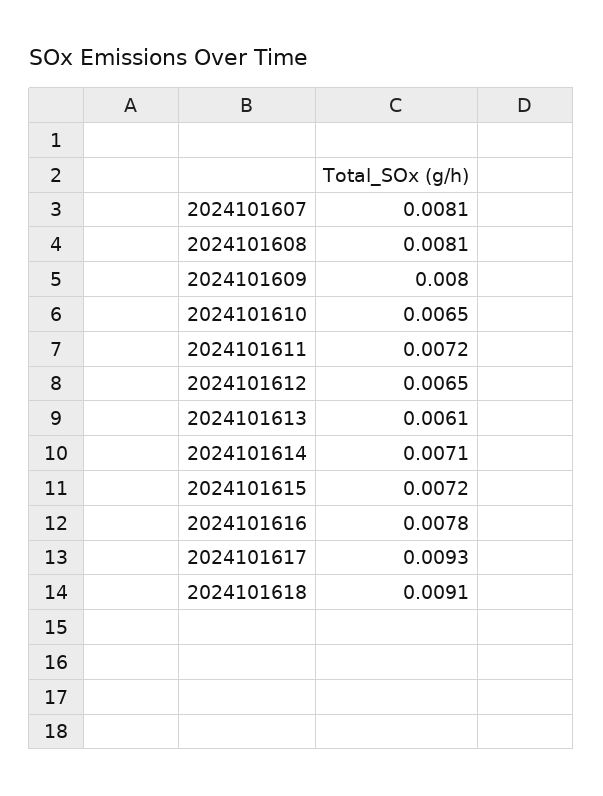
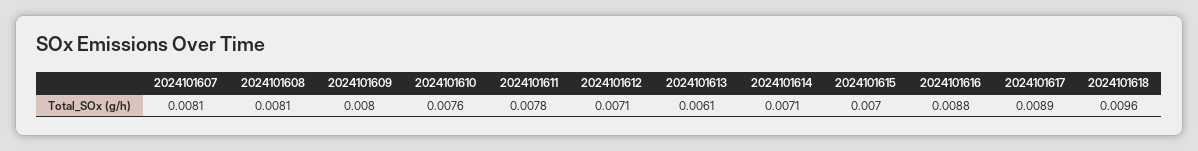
  {
    "2024101607": 0.0081,
    "2024101608": 0.0081,
    "2024101609": 0.008,
-   "2024101610": 0.0065,
+   "2024101610": 0.0076,
-   "2024101611": 0.0072,
+   "2024101611": 0.0078,
-   "2024101612": 0.0065,
+   "2024101612": 0.0071,
    "2024101613": 0.0061,
    "2024101614": 0.0071,
-   "2024101615": 0.0072,
+   "2024101615": 0.007,
-   "2024101616": 0.0078,
+   "2024101616": 0.0088,
-   "2024101617": 0.0093,
+   "2024101617": 0.0089,
-   "2024101618": 0.0091
+   "2024101618": 0.0096
  }

